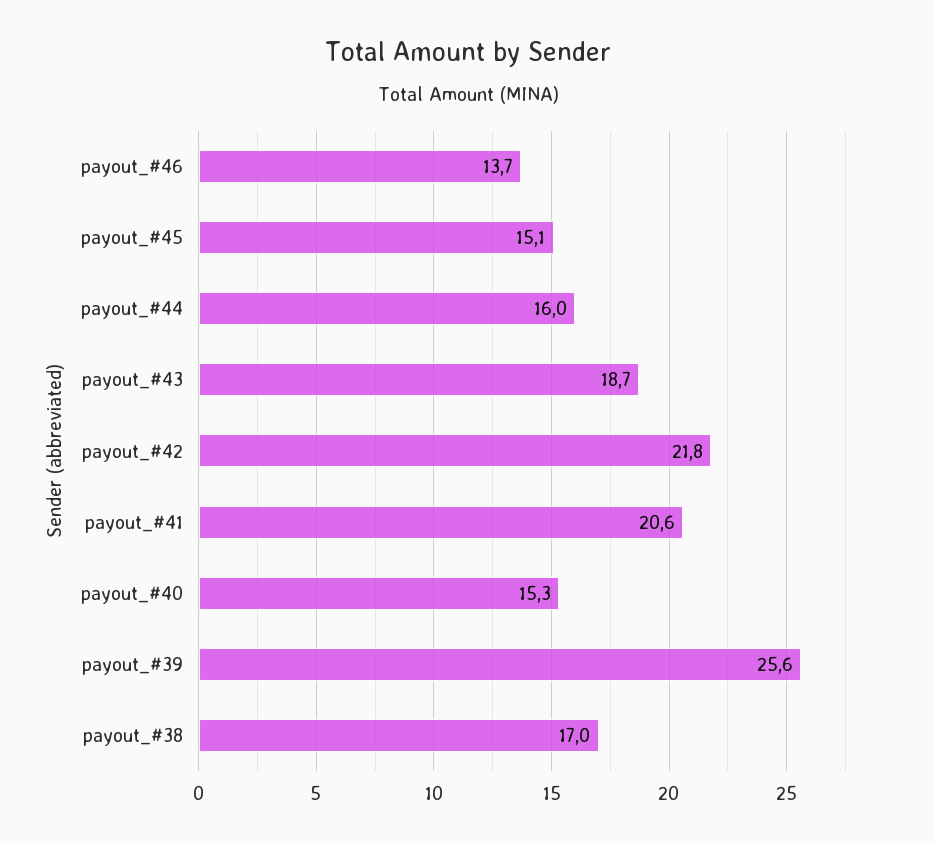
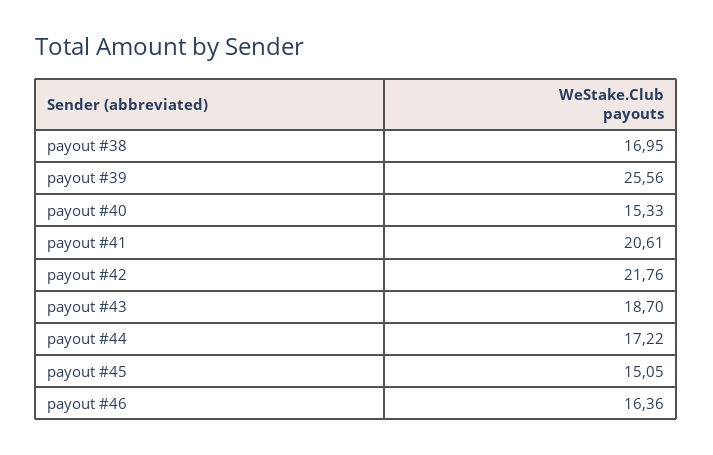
  {
-   "payout_#46": 13.7,
+   "payout_#46": 16.36,
    "payout_#45": 15.05,
-   "payout_#44": 16,
+   "payout_#44": 17.22,
    "payout_#43": 18.7,
    "payout_#42": 21.76,
    "payout_#41": 20.61,
    "payout_#40": 15.33,
    "payout_#39": 25.56,
    "payout_#38": 16.95
  }

